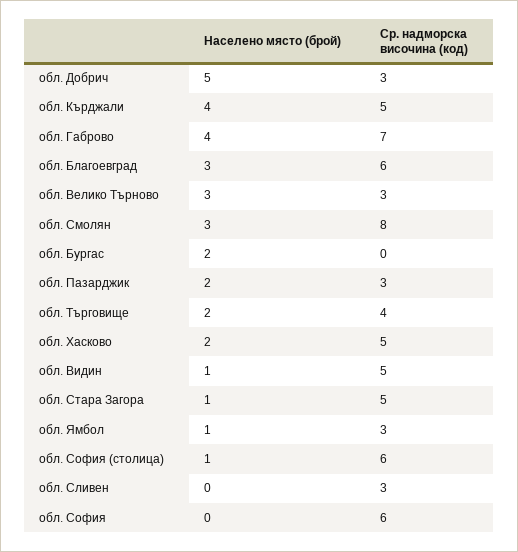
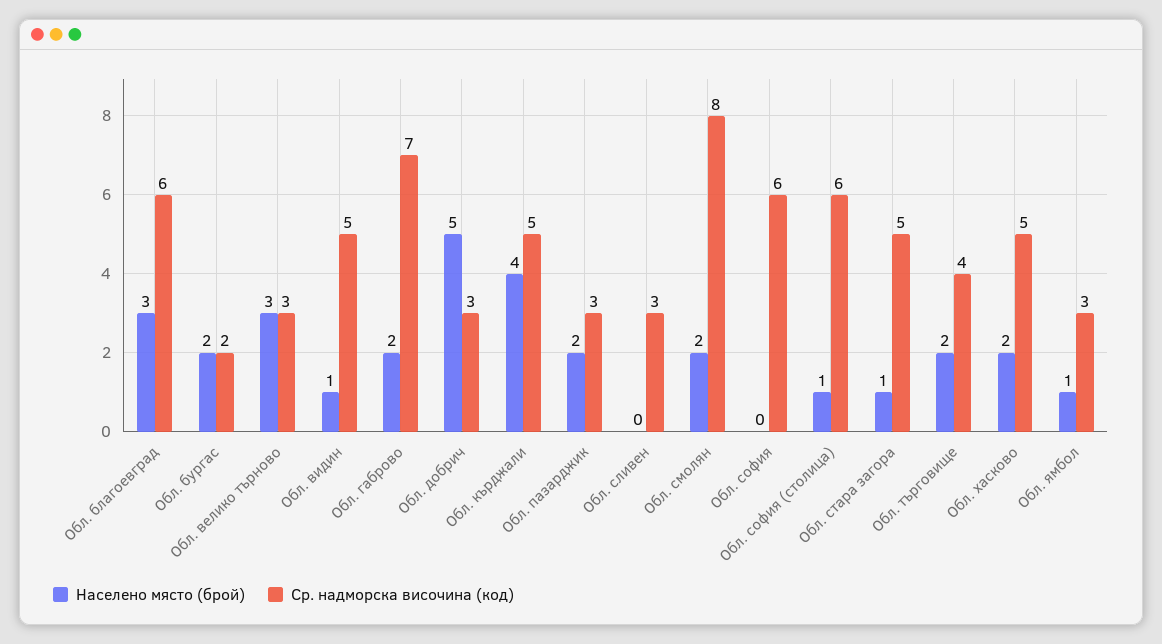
  {
    "Населено място (брой)": {
      "обл. Добрич": 5,
      "обл. Кърджали": 4,
-     "обл. Габрово": 4,
+     "обл. Габрово": 2,
      "обл. Благоевград": 3,
      "обл. Велико Търново": 3,
-     "обл. Смолян": 3,
+     "обл. Смолян": 2,
      "обл. Бургас": 2,
      "обл. Пазарджик": 2,
      "обл. Търговище": 2,
      "обл. Хасково": 2,
      "обл. Видин": 1,
      "обл. Стара Загора": 1,
      "обл. Ямбол": 1,
      "обл. София (столица)": 1,
      "обл. Сливен": 0,
      "обл. София": 0
    },
    "Ср. надморска височина (код)": {
      "обл. Добрич": 3,
      "обл. Кърджали": 5,
      "обл. Габрово": 7,
      "обл. Благоевград": 6,
      "обл. Велико Търново": 3,
      "обл. Смолян": 8,
-     "обл. Бургас": 0,
+     "обл. Бургас": 2,
      "обл. Пазарджик": 3,
      "обл. Търговище": 4,
      "обл. Хасково": 5,
      "обл. Видин": 5,
      "обл. Стара Загора": 5,
      "обл. Ямбол": 3,
      "обл. София (столица)": 6,
      "обл. Сливен": 3,
      "обл. София": 6
    }
  }

